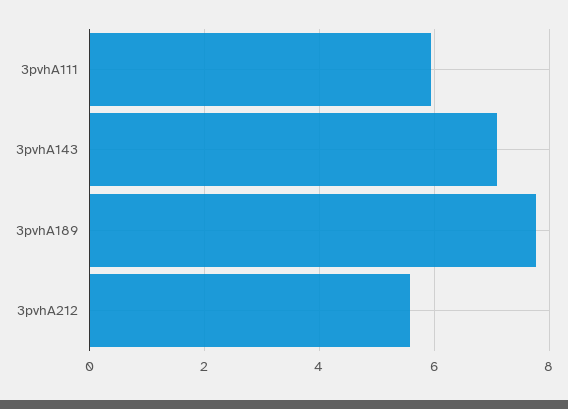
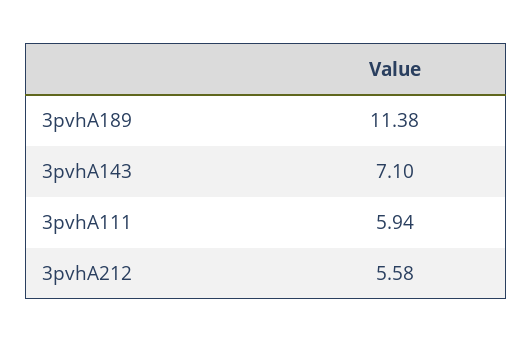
  {
    "3pvhA111": 5.94,
    "3pvhA143": 7.1,
-   "3pvhA189": 7.8,
+   "3pvhA189": 11.38,
    "3pvhA212": 5.58
  }

